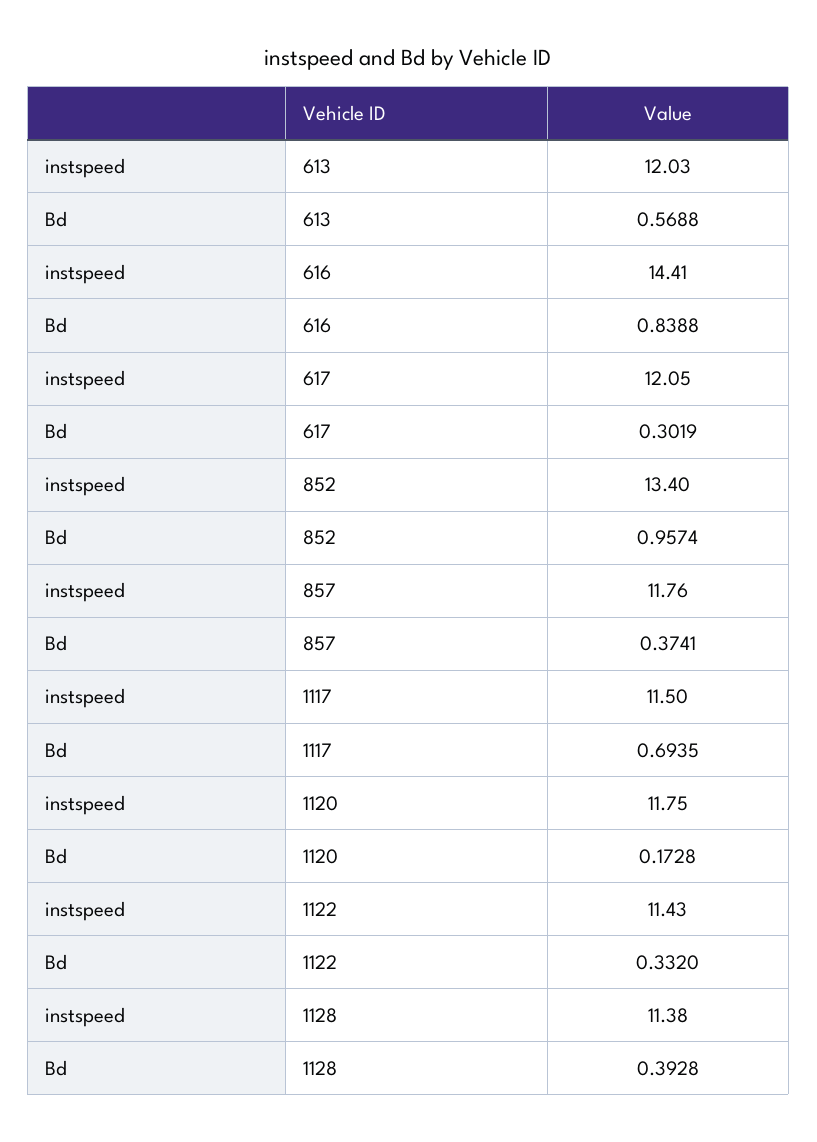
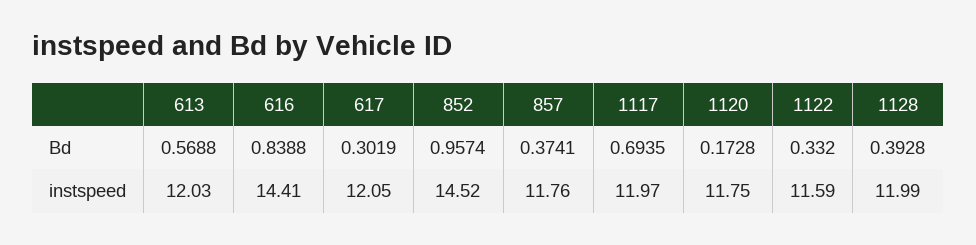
  {
    "instspeed": {
      "613": 12.03,
      "616": 14.41,
      "617": 12.05,
-     "852": 13.4,
+     "852": 14.52,
      "857": 11.76,
-     "1117": 11.5,
+     "1117": 11.97,
      "1120": 11.75,
-     "1122": 11.43,
+     "1122": 11.59,
-     "1128": 11.38
+     "1128": 11.99
    },
    "Bd": {
      "613": 0.5688,
      "616": 0.8388,
      "617": 0.3019,
      "852": 0.9574,
      "857": 0.3741,
      "1117": 0.6935,
      "1120": 0.1728,
      "1122": 0.332,
      "1128": 0.3928
    }
  }

